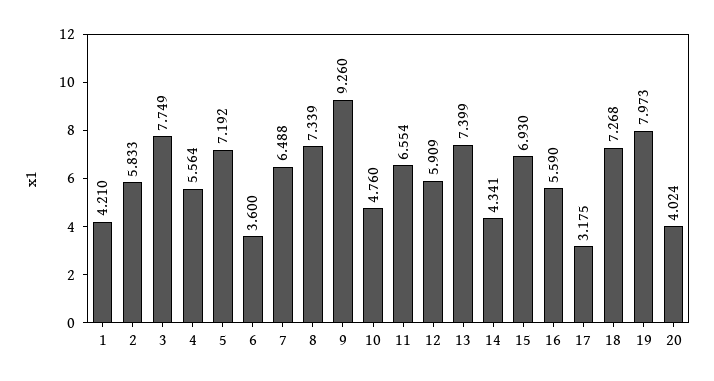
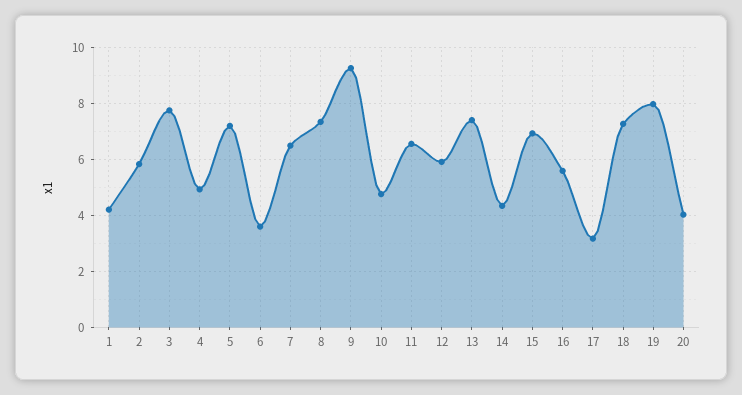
  {
    "1": 4.21,
    "2": 5.833,
    "3": 7.749,
-   "4": 5.564,
+   "4": 5,
    "5": 7.192,
    "6": 3.6,
    "7": 6.488,
    "8": 7.339,
    "9": 9.26,
    "10": 4.76,
    "11": 6.554,
    "12": 5.909,
    "13": 7.399,
    "14": 4.341,
    "15": 6.93,
    "16": 5.59,
    "17": 3.175,
    "18": 7.268,
    "19": 7.973,
    "20": 4.024
  }

